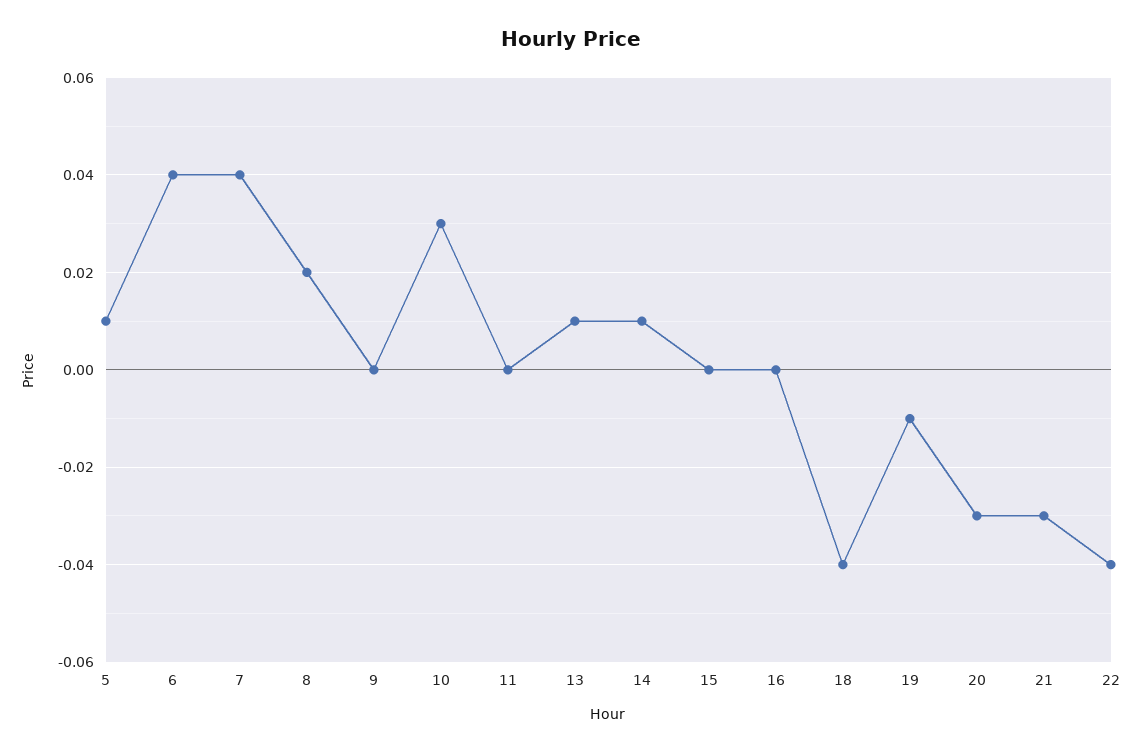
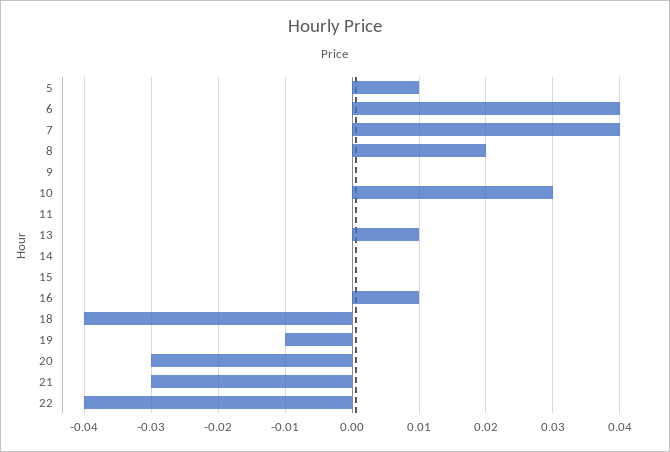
  {
    "5": 0.01,
    "6": 0.04,
    "7": 0.04,
    "8": 0.02,
    "9": 0,
    "10": 0.03,
    "11": 0,
    "13": 0.01,
-   "14": 0.01,
+   "14": 0,
    "15": 0,
-   "16": 0,
+   "16": 0.01,
    "18": -0.04,
    "19": -0.01,
    "20": -0.03,
    "21": -0.03,
    "22": -0.04
  }

